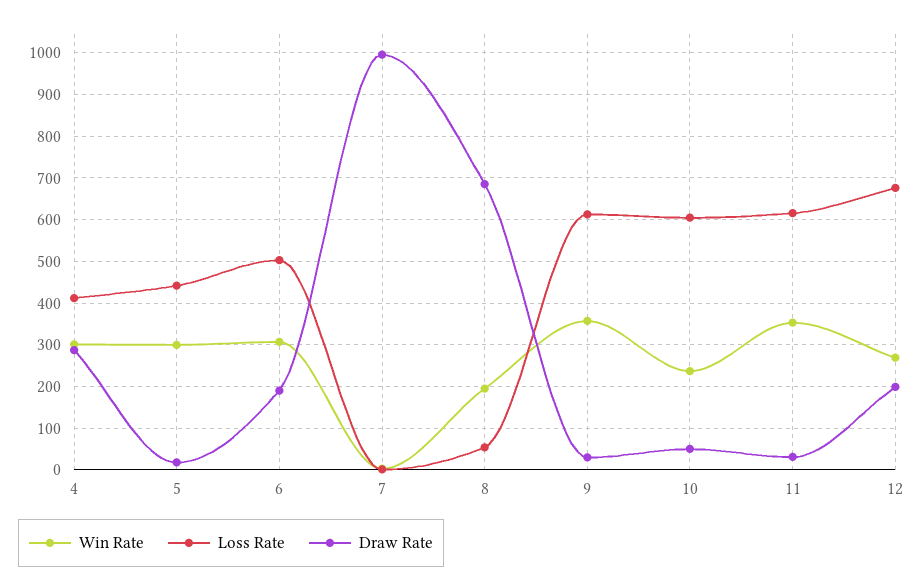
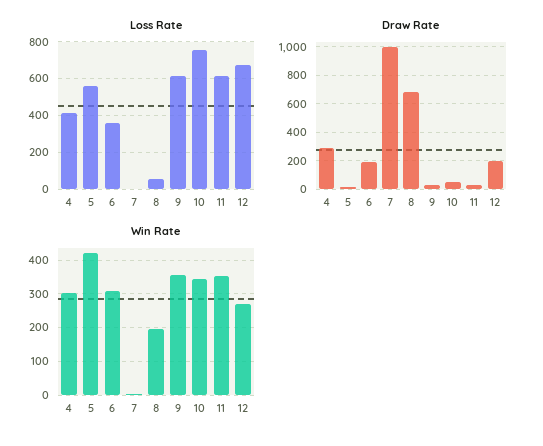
  {
    "Win Rate": {
      "4": 300,
-     "5": 300,
+     "5": 420,
      "6": 300,
      "7": 0,
      "8": 200,
      "9": 360,
-     "10": 240,
+     "10": 340,
      "11": 360,
      "12": 260
    },
    "Loss Rate": {
      "4": 420,
-     "5": 440,
+     "5": 550,
-     "6": 500,
+     "6": 350,
      "7": 0,
      "8": 60,
      "9": 620,
-     "10": 600,
+     "10": 750,
      "11": 620,
      "12": 680
    },
    "Draw Rate": {
      "4": 280,
      "5": 20,
      "6": 200,
      "7": 1000,
      "8": 680,
      "9": 40,
      "10": 60,
      "11": 40,
      "12": 200
    }
  }

